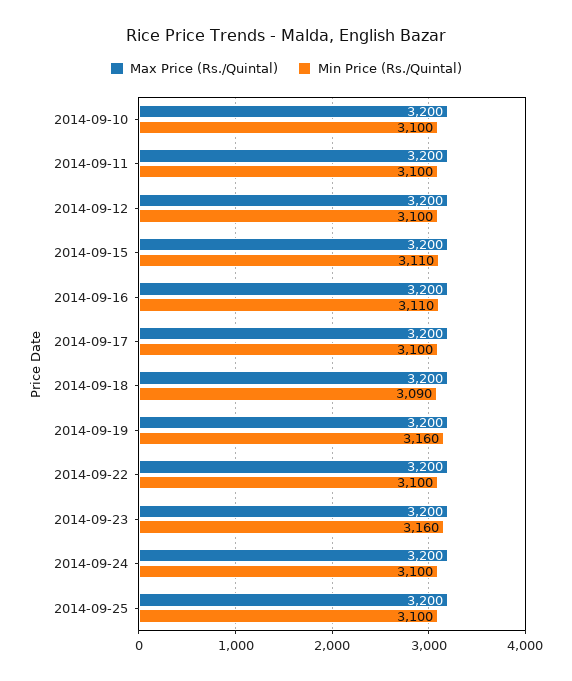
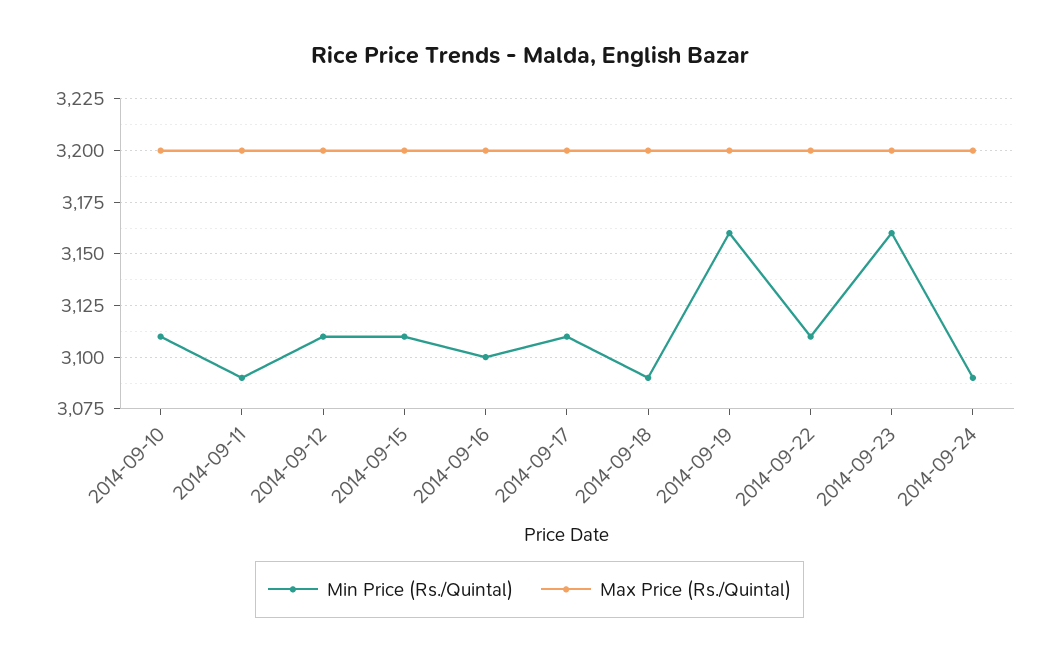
  {
    "Max Price (Rs./Quintal)": {
      "2014-09-10": 3200,
      "2014-09-11": 3200,
      "2014-09-12": 3200,
      "2014-09-15": 3200,
      "2014-09-16": 3200,
      "2014-09-17": 3200,
      "2014-09-18": 3200,
      "2014-09-19": 3200,
      "2014-09-22": 3200,
      "2014-09-23": 3200,
-     "2014-09-24": 3200,
+     "2014-09-24": 3200
-     "2014-09-25": 3200
    },
    "Min Price (Rs./Quintal)": {
-     "2014-09-10": 3100,
+     "2014-09-10": 3110,
-     "2014-09-11": 3100,
+     "2014-09-11": 3090,
-     "2014-09-12": 3100,
+     "2014-09-12": 3110,
      "2014-09-15": 3110,
-     "2014-09-16": 3110,
+     "2014-09-16": 3100,
-     "2014-09-17": 3100,
+     "2014-09-17": 3110,
      "2014-09-18": 3090,
      "2014-09-19": 3160,
-     "2014-09-22": 3100,
+     "2014-09-22": 3110,
      "2014-09-23": 3160,
-     "2014-09-24": 3100,
+     "2014-09-24": 3090
-     "2014-09-25": 3100
    }
  }

